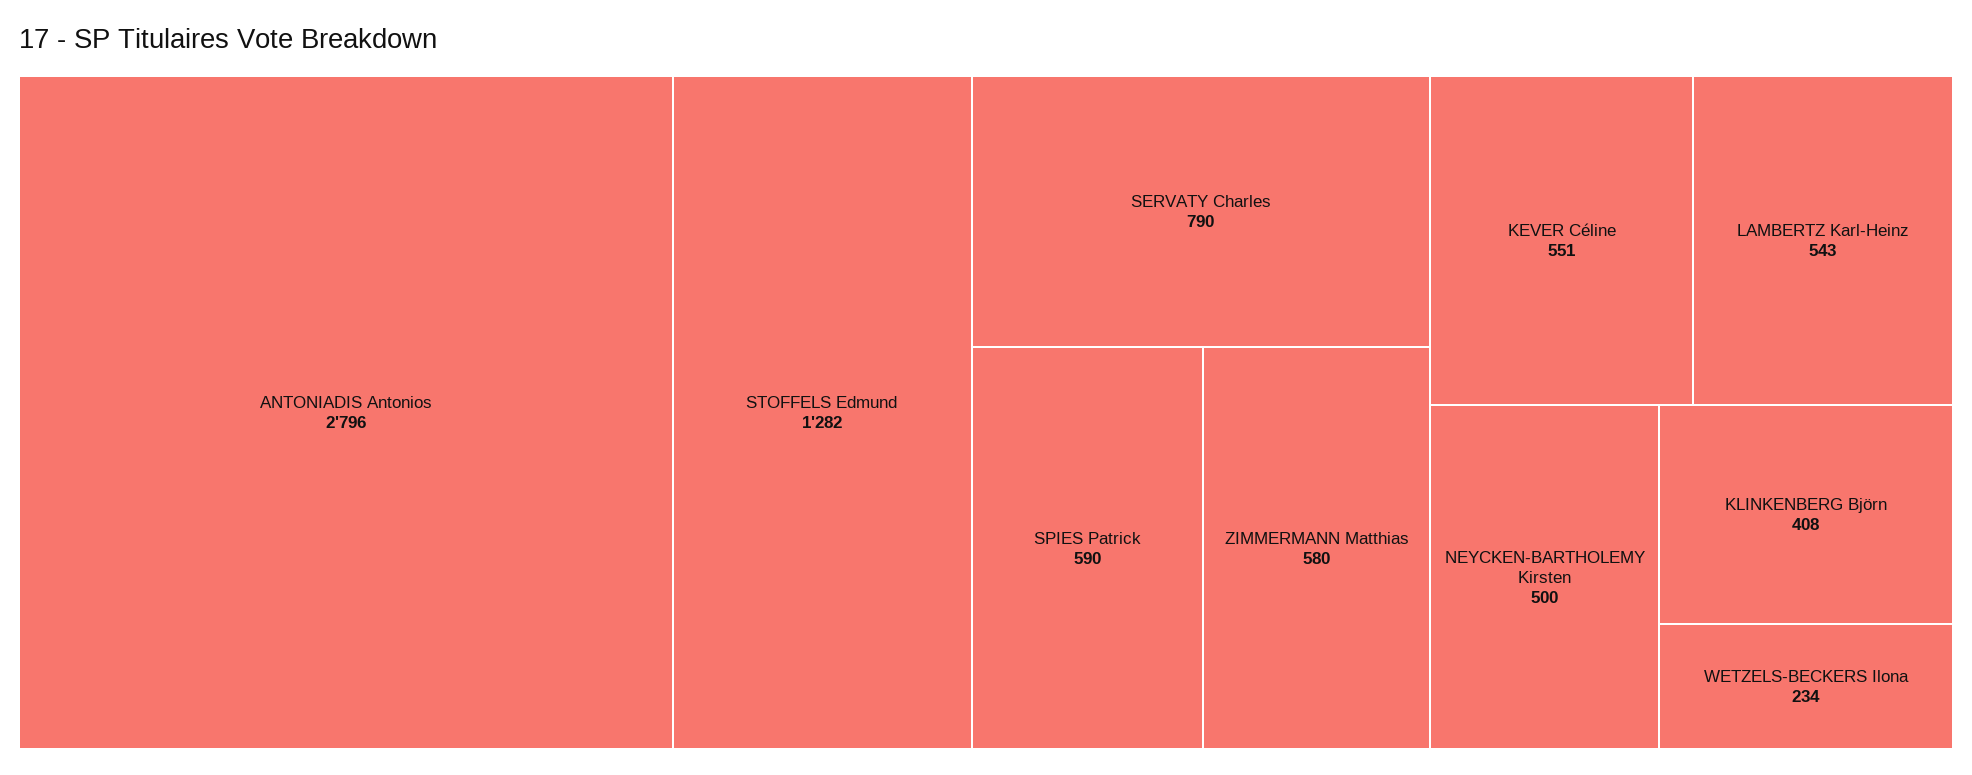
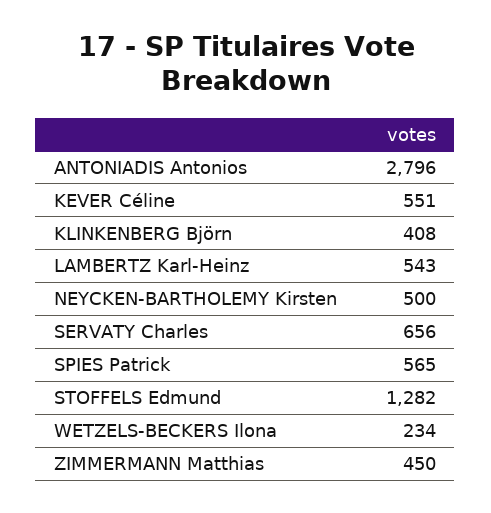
  {
    "ANTONIADIS Antonios": 2796,
    "STOFFELS Edmund": 1282,
-   "SERVATY Charles": 790,
+   "SERVATY Charles": 656,
-   "SPIES Patrick": 590,
+   "SPIES Patrick": 565,
-   "ZIMMERMANN Matthias": 580,
+   "ZIMMERMANN Matthias": 450,
    "KEVER Céline": 551,
    "LAMBERTZ Karl-Heinz": 543,
    "NEYCKEN-BARTHOLEMY Kirsten": 500,
    "KLINKENBERG Björn": 408,
    "WETZELS-BECKERS Ilona": 234
  }

